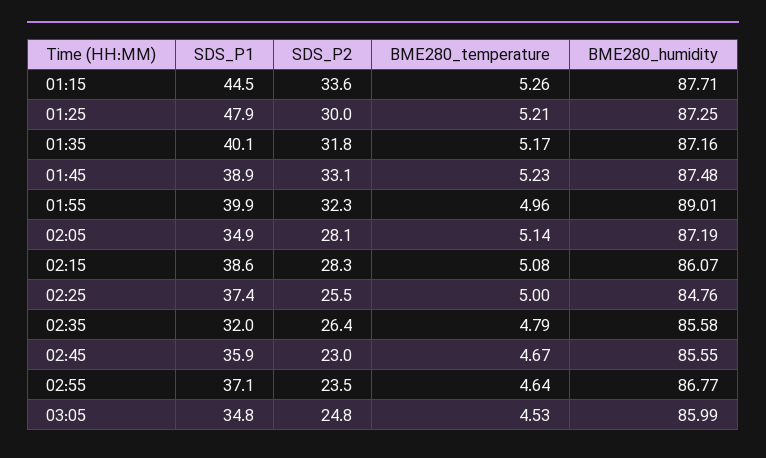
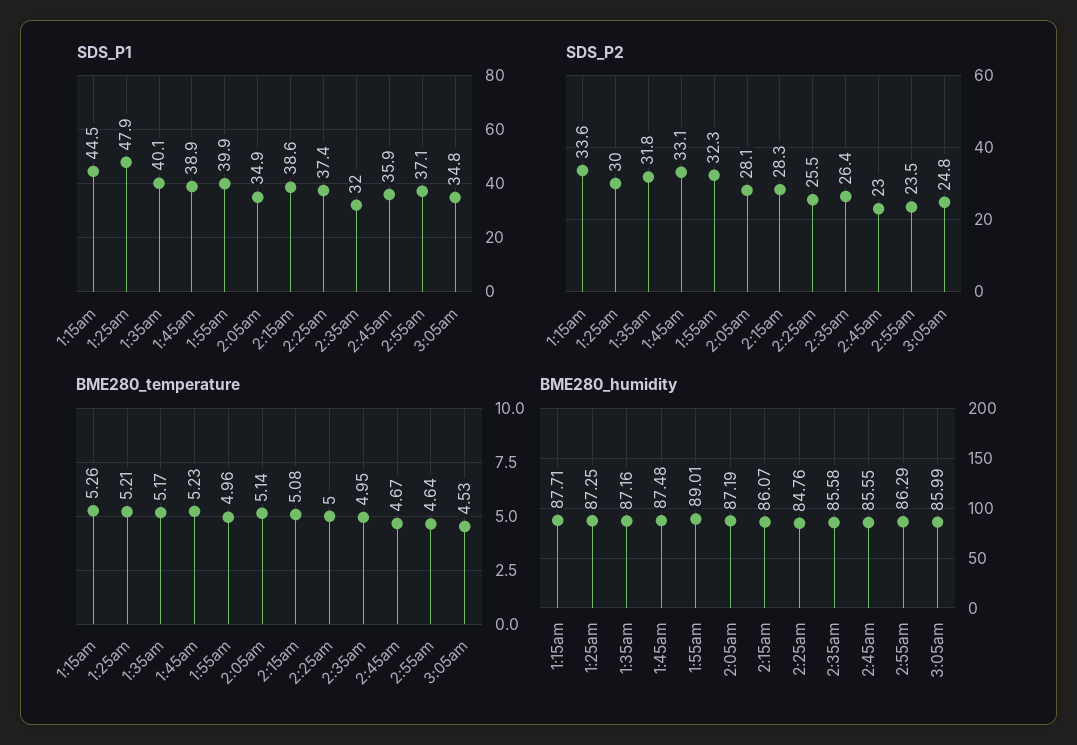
  {
    "SDS_P1": {
      "01:15": 44.5,
      "01:25": 47.9,
      "01:35": 40.1,
      "01:45": 38.9,
      "01:55": 39.9,
      "02:05": 34.9,
      "02:15": 38.6,
      "02:25": 37.4,
      "02:35": 32,
      "02:45": 35.9,
      "02:55": 37.1,
      "03:05": 34.8
    },
    "SDS_P2": {
      "01:15": 33.6,
      "01:25": 30,
      "01:35": 31.8,
      "01:45": 33.1,
      "01:55": 32.3,
      "02:05": 28.1,
      "02:15": 28.3,
      "02:25": 25.5,
      "02:35": 26.4,
      "02:45": 23,
      "02:55": 23.5,
      "03:05": 24.8
    },
    "BME280_temperature": {
      "01:15": 5.26,
      "01:25": 5.21,
      "01:35": 5.17,
      "01:45": 5.23,
      "01:55": 4.96,
      "02:05": 5.14,
      "02:15": 5.08,
      "02:25": 5,
-     "02:35": 4.79,
+     "02:35": 4.95,
      "02:45": 4.67,
      "02:55": 4.64,
      "03:05": 4.53
    },
    "BME280_humidity": {
      "01:15": 87.71,
      "01:25": 87.25,
      "01:35": 87.16,
      "01:45": 87.48,
      "01:55": 89.01,
      "02:05": 87.19,
      "02:15": 86.07,
      "02:25": 84.76,
      "02:35": 85.58,
      "02:45": 85.55,
-     "02:55": 86.77,
+     "02:55": 86.29,
      "03:05": 85.99
    }
  }

